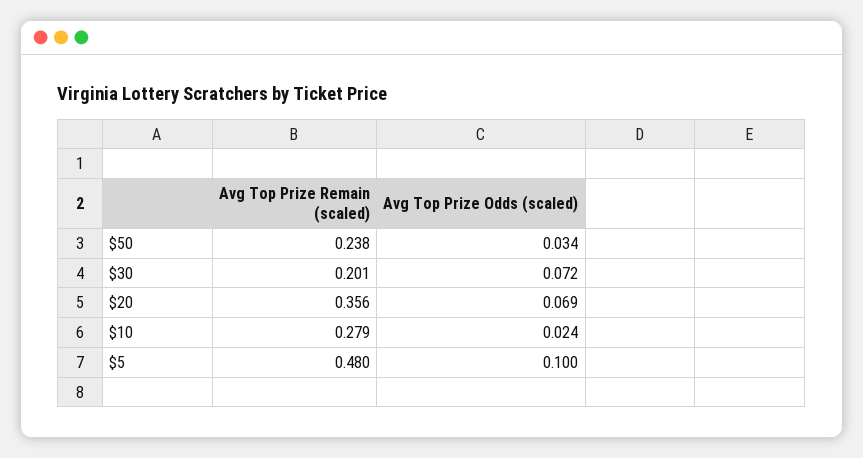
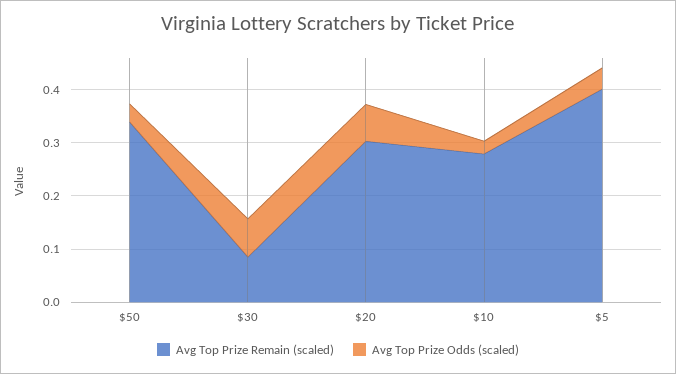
  {
    "Avg Top Prize Remain (scaled)": {
-     "$50": 0.238,
+     "$50": 0.34,
-     "$30": 0.201,
+     "$30": 0.08,
-     "$20": 0.356,
+     "$20": 0.3,
      "$10": 0.279,
-     "$5": 0.48
+     "$5": 0.4
    },
    "Avg Top Prize Odds (scaled)": {
      "$50": 0.034,
      "$30": 0.072,
      "$20": 0.069,
      "$10": 0.024,
-     "$5": 0.1
+     "$5": 0.04
    }
  }

